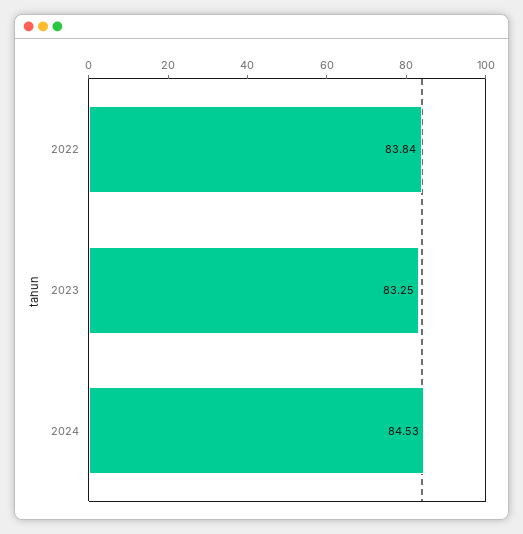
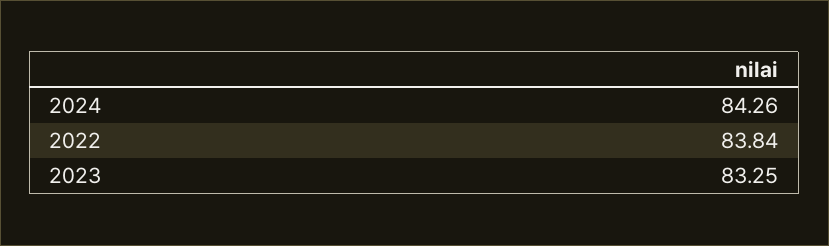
  {
    "2022": 83.84,
    "2023": 83.25,
-   "2024": 84.53
+   "2024": 84.26
  }

